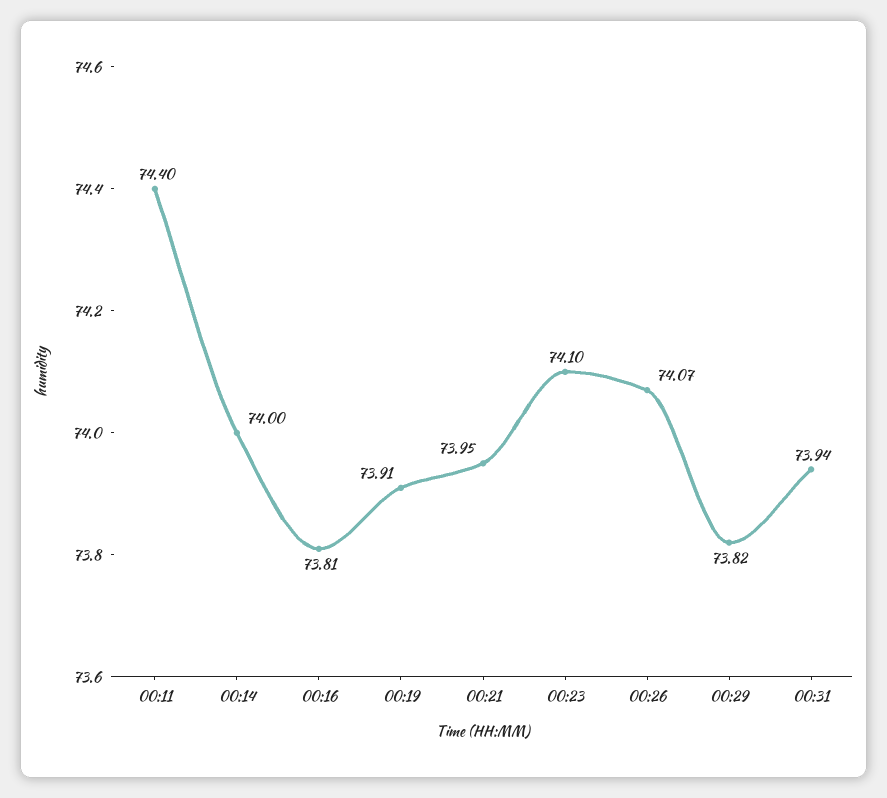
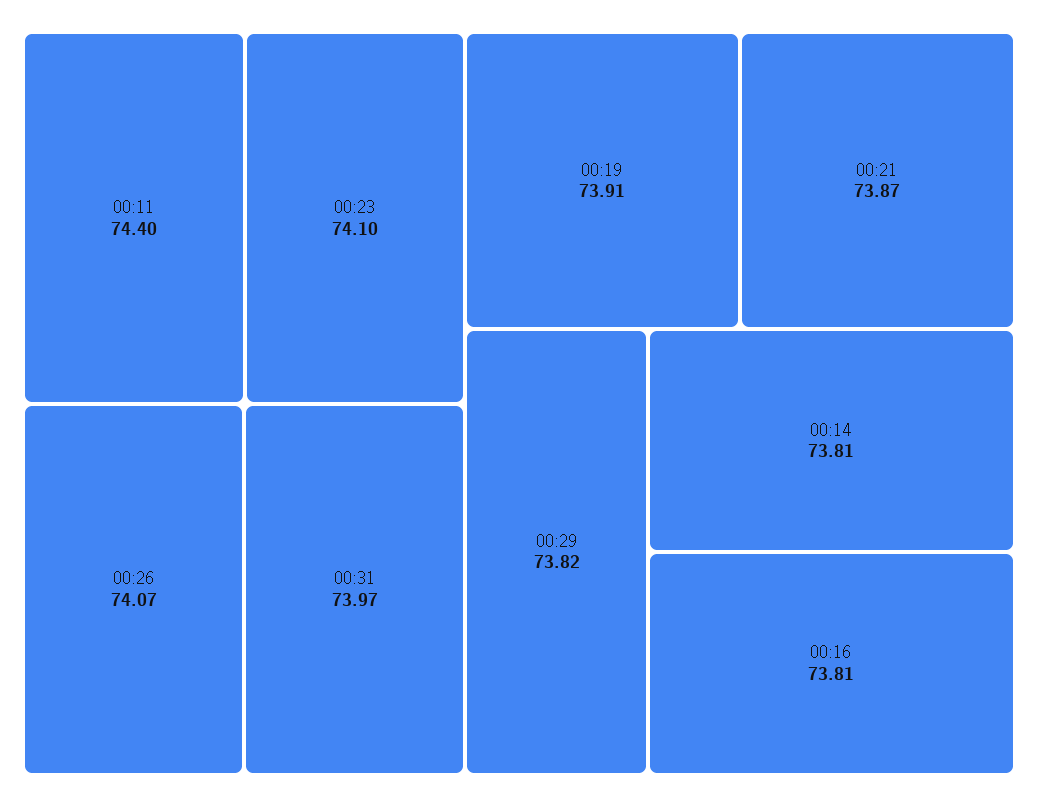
  {
    "00:11": 74.4,
-   "00:14": 74,
+   "00:14": 73.81,
    "00:16": 73.81,
    "00:19": 73.91,
-   "00:21": 73.95,
+   "00:21": 73.87,
    "00:23": 74.1,
    "00:26": 74.07,
    "00:29": 73.82,
-   "00:31": 73.94
+   "00:31": 73.97
  }

